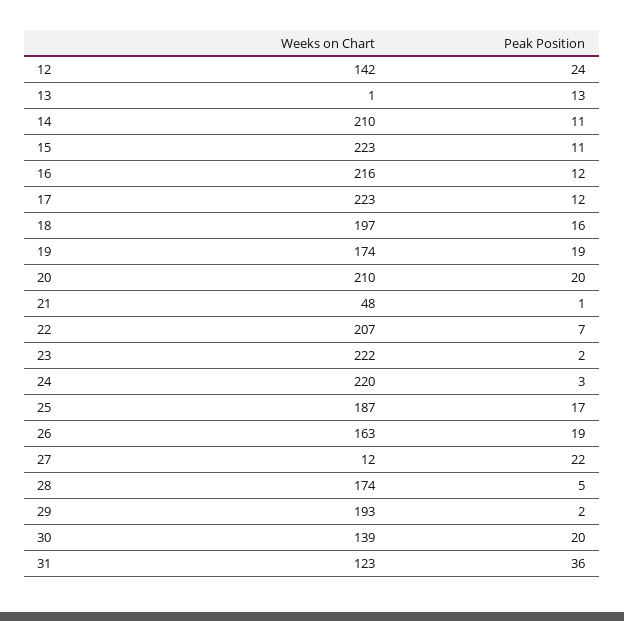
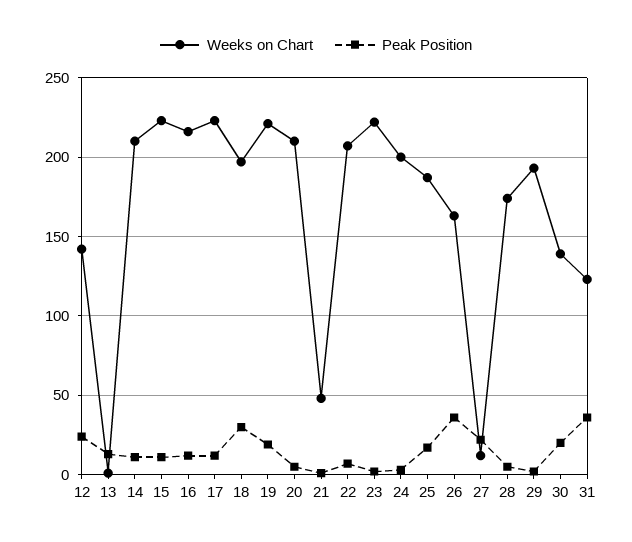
  {
    "Weeks on Chart": {
      "12": 142,
      "13": 1,
      "14": 210,
      "15": 223,
      "16": 216,
      "17": 223,
      "18": 197,
-     "19": 174,
+     "19": 220,
      "20": 210,
      "21": 48,
      "22": 207,
      "23": 222,
-     "24": 220,
+     "24": 200,
      "25": 187,
      "26": 163,
      "27": 12,
      "28": 174,
      "29": 193,
      "30": 139,
      "31": 123
    },
    "Peak Position": {
      "12": 24,
      "13": 13,
      "14": 11,
      "15": 11,
      "16": 12,
      "17": 12,
-     "18": 16,
+     "18": 30,
      "19": 19,
-     "20": 20,
+     "20": 5,
      "21": 1,
      "22": 7,
      "23": 2,
      "24": 3,
      "25": 17,
-     "26": 19,
+     "26": 35,
      "27": 22,
      "28": 5,
      "29": 2,
      "30": 20,
      "31": 36
    }
  }

